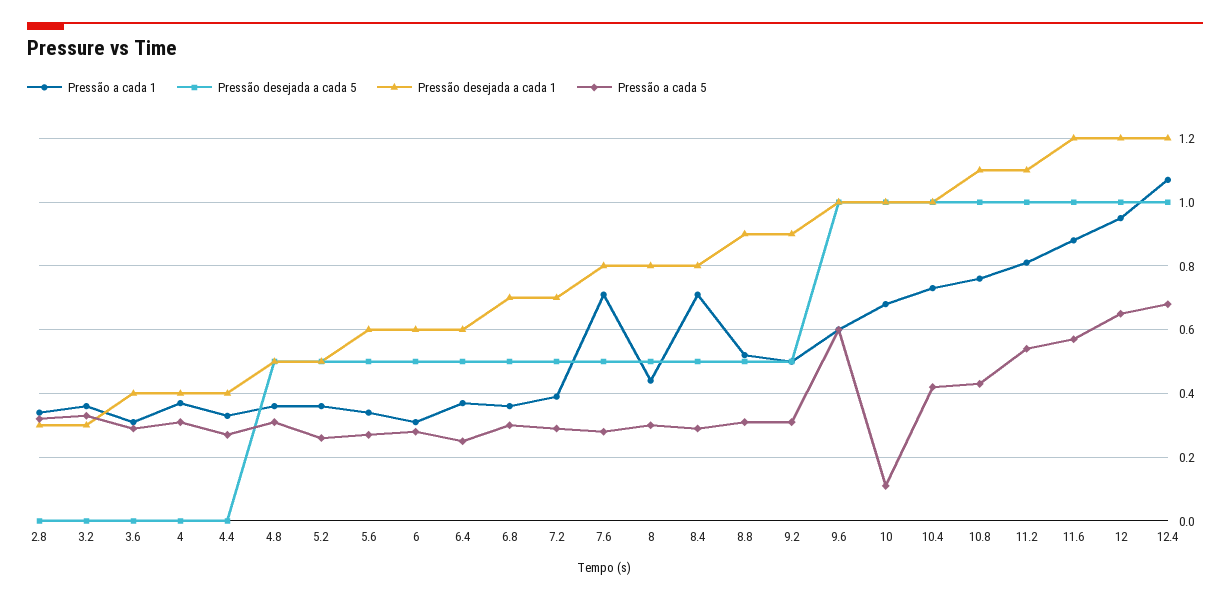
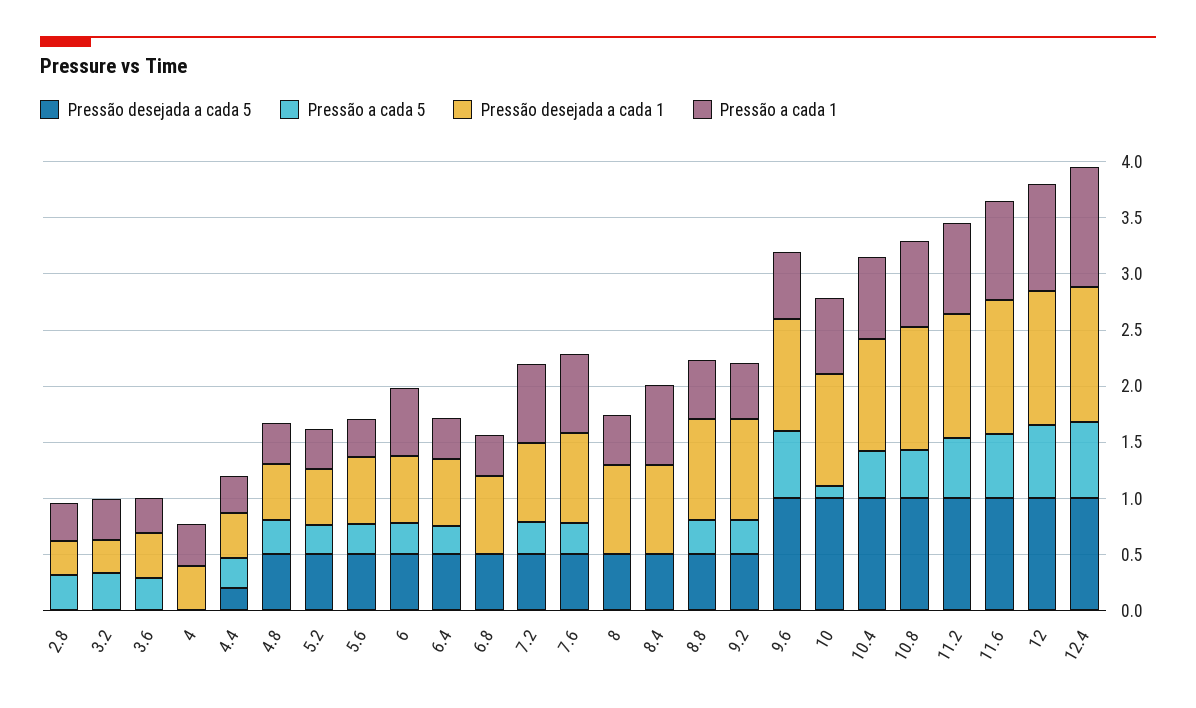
  {
    "Pressão a cada 1": {
      "2.8": 0.35,
      "3.2": 0.35,
      "3.6": 0.3,
      "4": 0.35,
      "4.4": 0.35,
      "4.8": 0.35,
      "5.2": 0.35,
      "5.6": 0.35,
-     "6": 0.3,
+     "6": 0.6,
      "6.4": 0.35,
      "6.8": 0.35,
-     "7.2": 0.4,
+     "7.2": 0.7,
      "7.6": 0.7,
      "8": 0.45,
      "8.4": 0.7,
      "8.8": 0.5,
      "9.2": 0.5,
      "9.6": 0.6,
      "10": 0.7,
      "10.4": 0.75,
      "10.8": 0.75,
      "11.2": 0.8,
      "11.6": 0.9,
      "12": 0.95,
      "12.4": 1.05
    },
    "Pressão desejada a cada 5": {
      "2.8": 0,
      "3.2": 0,
      "3.6": 0,
      "4": 0,
-     "4.4": 0,
+     "4.4": 0.2,
      "4.8": 0.5,
      "5.2": 0.5,
      "5.6": 0.5,
      "6": 0.5,
      "6.4": 0.5,
      "6.8": 0.5,
      "7.2": 0.5,
      "7.6": 0.5,
      "8": 0.5,
      "8.4": 0.5,
      "8.8": 0.5,
      "9.2": 0.5,
      "9.6": 1,
      "10": 1,
      "10.4": 1,
      "10.8": 1,
      "11.2": 1,
      "11.6": 1,
      "12": 1,
      "12.4": 1
    },
    "Pressão desejada a cada 1": {
      "2.8": 0.3,
      "3.2": 0.3,
      "3.6": 0.4,
      "4": 0.4,
      "4.4": 0.4,
      "4.8": 0.5,
      "5.2": 0.5,
      "5.6": 0.6,
      "6": 0.6,
      "6.4": 0.6,
      "6.8": 0.7,
      "7.2": 0.7,
      "7.6": 0.8,
      "8": 0.8,
      "8.4": 0.8,
      "8.8": 0.9,
      "9.2": 0.9,
      "9.6": 1,
      "10": 1,
      "10.4": 1,
      "10.8": 1.1,
      "11.2": 1.1,
      "11.6": 1.2,
      "12": 1.2,
      "12.4": 1.2
    },
    "Pressão a cada 5": {
      "2.8": 0.3,
      "3.2": 0.35,
      "3.6": 0.3,
-     "4": 0.3,
+     "4": 0,
      "4.4": 0.25,
      "4.8": 0.3,
      "5.2": 0.25,
      "5.6": 0.25,
      "6": 0.3,
      "6.4": 0.25,
-     "6.8": 0.3,
+     "6.8": 0,
      "7.2": 0.3,
      "7.6": 0.3,
-     "8": 0.3,
+     "8": 0,
-     "8.4": 0.3,
+     "8.4": 0,
      "8.8": 0.3,
      "9.2": 0.3,
      "9.6": 0.6,
      "10": 0.1,
      "10.4": 0.4,
      "10.8": 0.45,
      "11.2": 0.55,
      "11.6": 0.55,
      "12": 0.65,
      "12.4": 0.7
    }
  }

